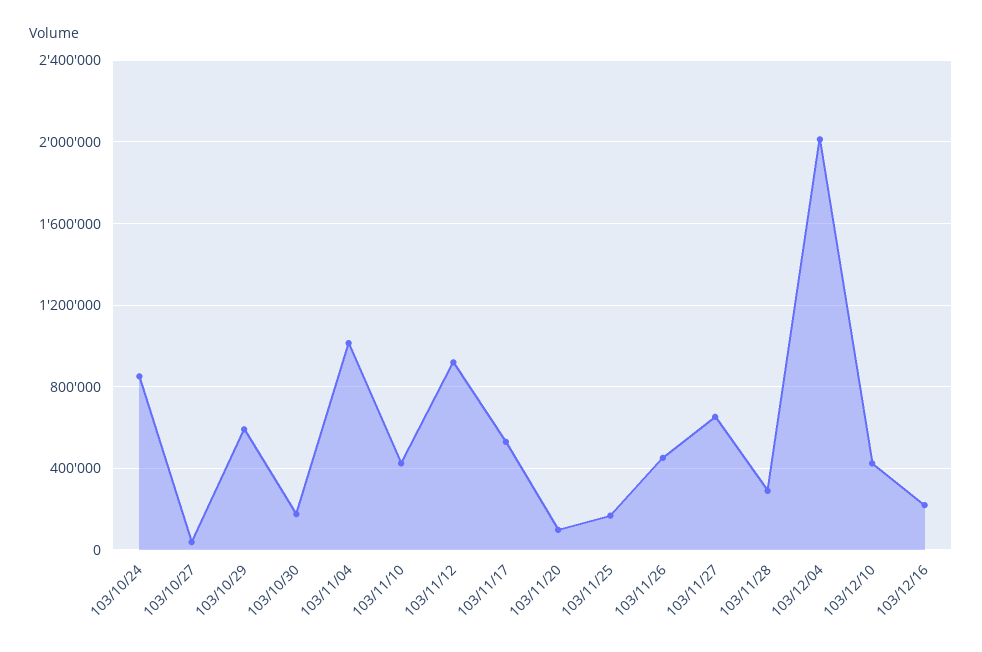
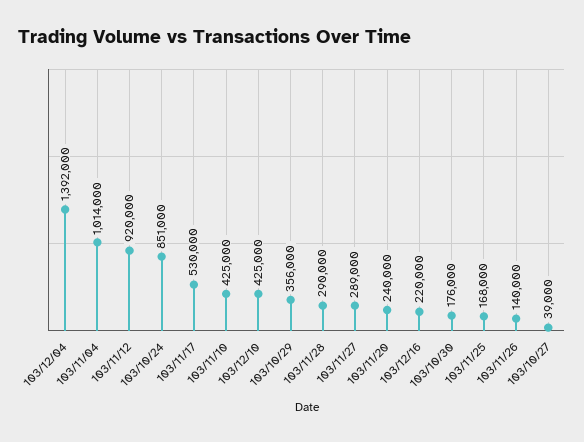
  {
    "103/10/24": 851000,
    "103/10/27": 39000,
-   "103/10/29": 600000,
+   "103/10/29": 356000,
    "103/10/30": 176000,
    "103/11/04": 1014000,
    "103/11/10": 425000,
    "103/11/12": 920000,
    "103/11/17": 530000,
-   "103/11/20": 100000,
+   "103/11/20": 240000,
    "103/11/25": 168000,
-   "103/11/26": 450000,
+   "103/11/26": 140000,
-   "103/11/27": 650000,
+   "103/11/27": 289000,
    "103/11/28": 290000,
-   "103/12/04": 2000000,
+   "103/12/04": 1392000,
    "103/12/10": 425000,
    "103/12/16": 220000
  }

